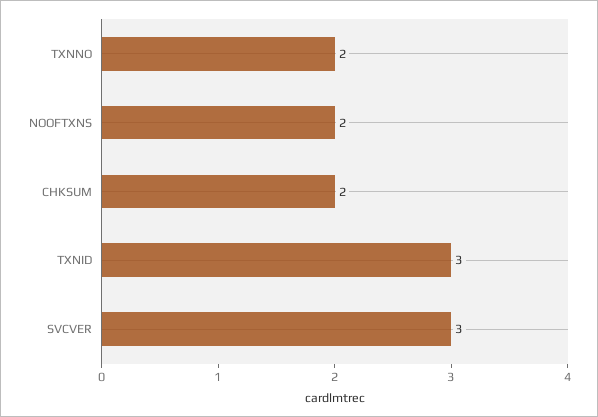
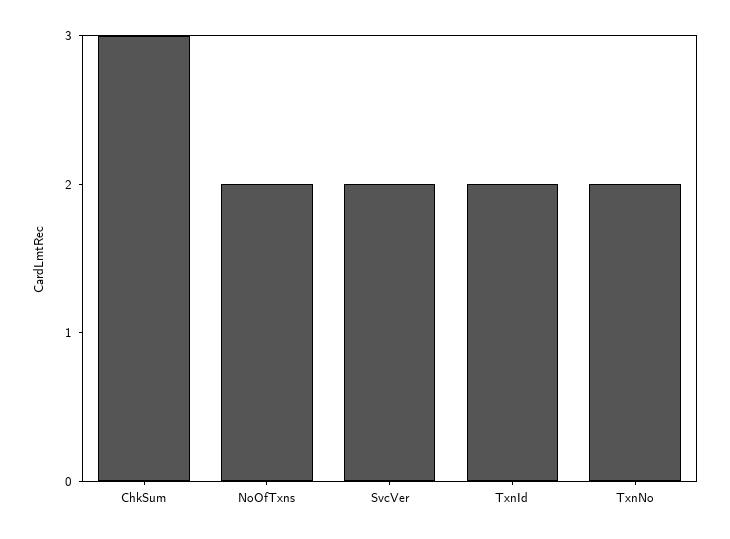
  {
    "TXNNO": 2,
    "NOOFTXNS": 2,
-   "CHKSUM": 2,
+   "CHKSUM": 3,
-   "TXNID": 3,
+   "TXNID": 2,
-   "SVCVER": 3
+   "SVCVER": 2
  }

